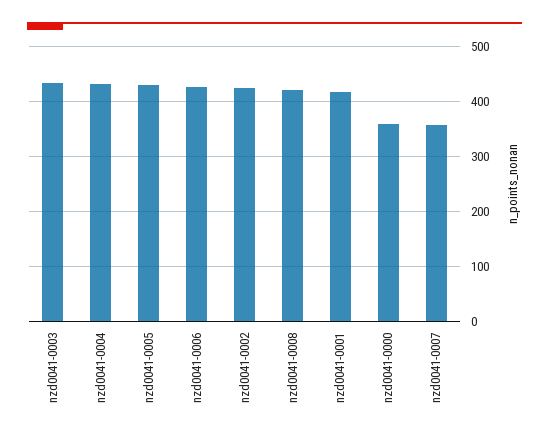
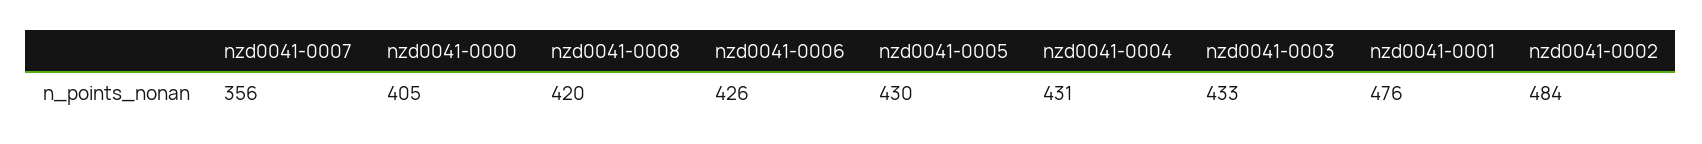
  {
    "nzd0041-0003": 433,
    "nzd0041-0004": 431,
    "nzd0041-0005": 430,
    "nzd0041-0006": 426,
-   "nzd0041-0002": 420,
+   "nzd0041-0002": 484,
    "nzd0041-0008": 420,
-   "nzd0041-0001": 420,
+   "nzd0041-0001": 476,
-   "nzd0041-0000": 360,
+   "nzd0041-0000": 405,
    "nzd0041-0007": 356
  }

